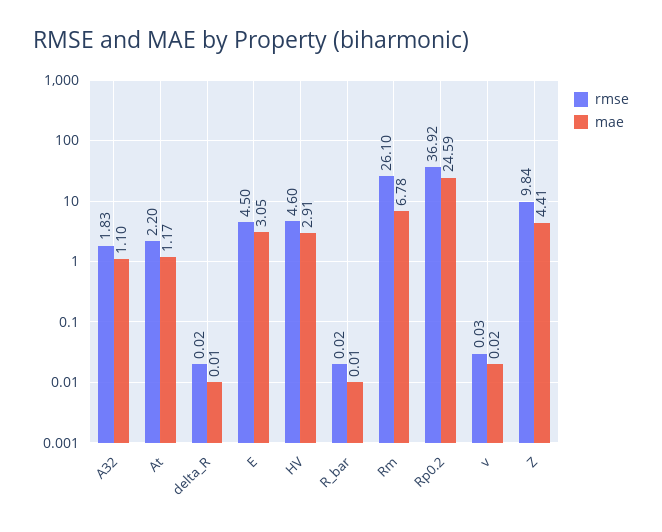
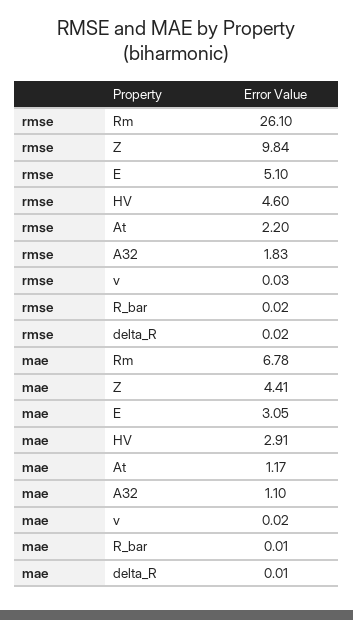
  {
    "rmse": {
      "A32": 1.83,
      "At": 2.2,
      "delta_R": 0.02,
-     "E": 4.5,
+     "E": 5.1,
      "HV": 4.6,
      "R_bar": 0.02,
      "Rm": 26.1,
-     "Rp0.2": 36.92,
      "v": 0.03,
      "Z": 9.84
    },
    "mae": {
      "A32": 1.1,
      "At": 1.17,
      "delta_R": 0.01,
      "E": 3.05,
      "HV": 2.91,
      "R_bar": 0.01,
      "Rm": 6.78,
-     "Rp0.2": 24.59,
      "v": 0.02,
      "Z": 4.41
    }
  }

